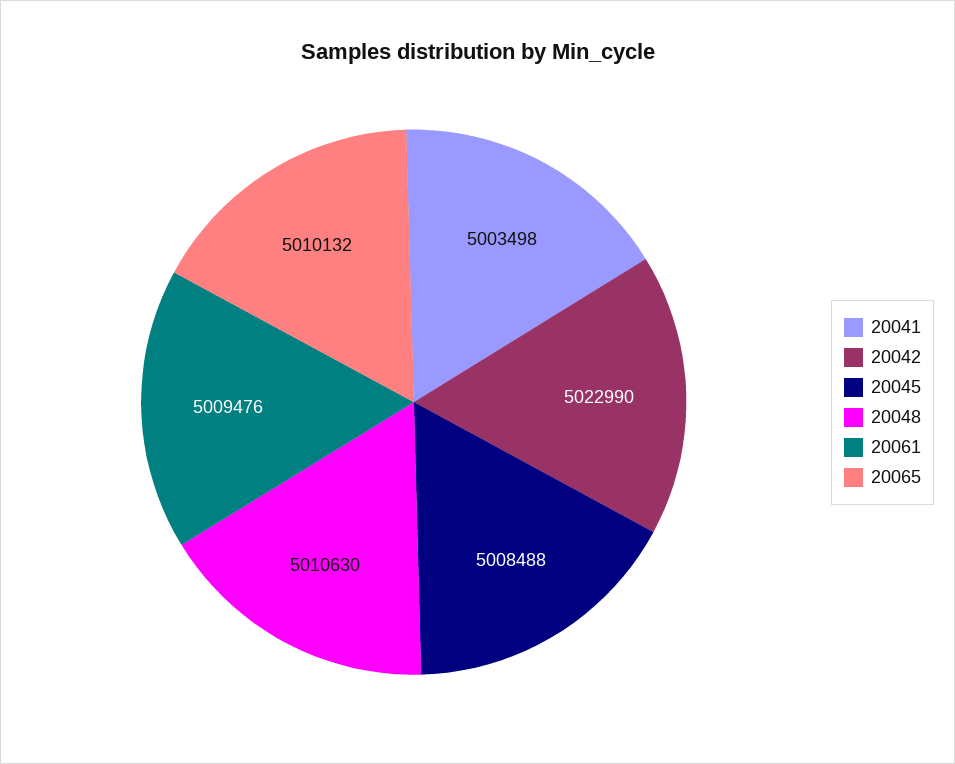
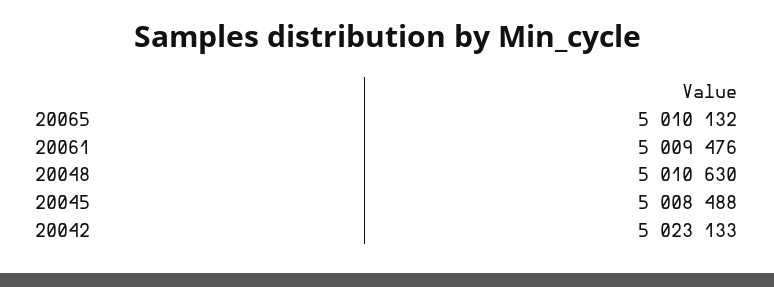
  {
-   "20041": 5003498,
-   "20042": 5022990,
+   "20042": 5023133,
    "20045": 5008488,
    "20048": 5010630,
    "20061": 5009476,
    "20065": 5010132
  }

